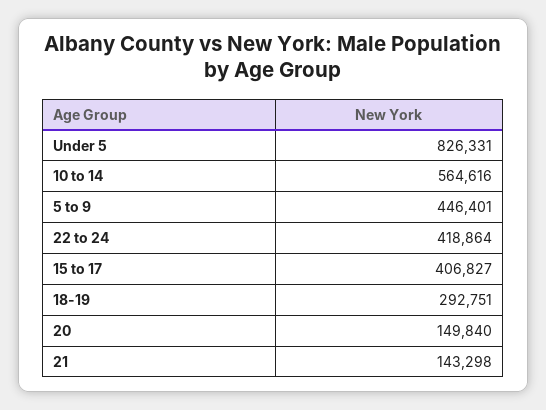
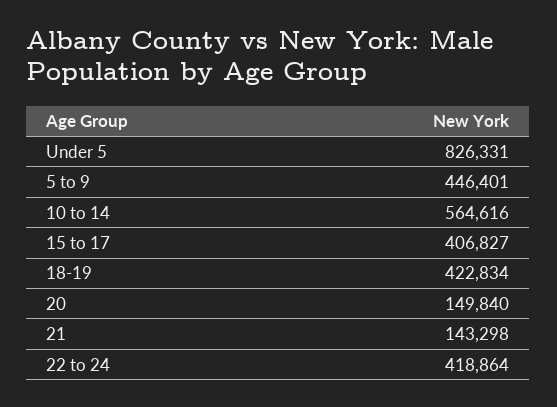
  {
    "Under 5": 826331,
    "10 to 14": 564616,
    "5 to 9": 446401,
    "22 to 24": 418864,
    "15 to 17": 406827,
-   "18-19": 292751,
+   "18-19": 422834,
    "20": 149840,
    "21": 143298
  }

